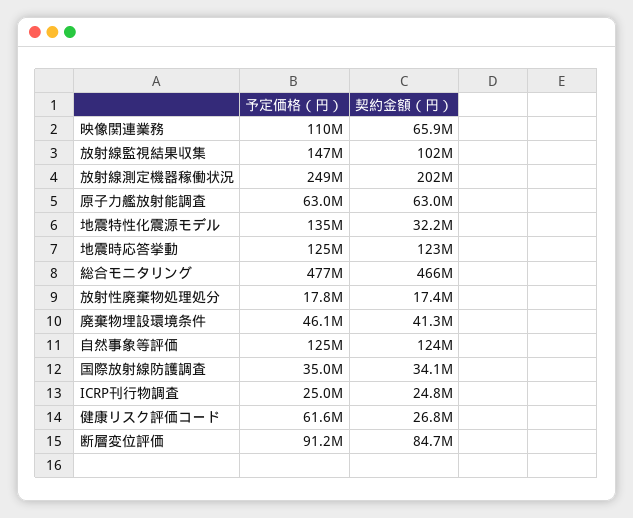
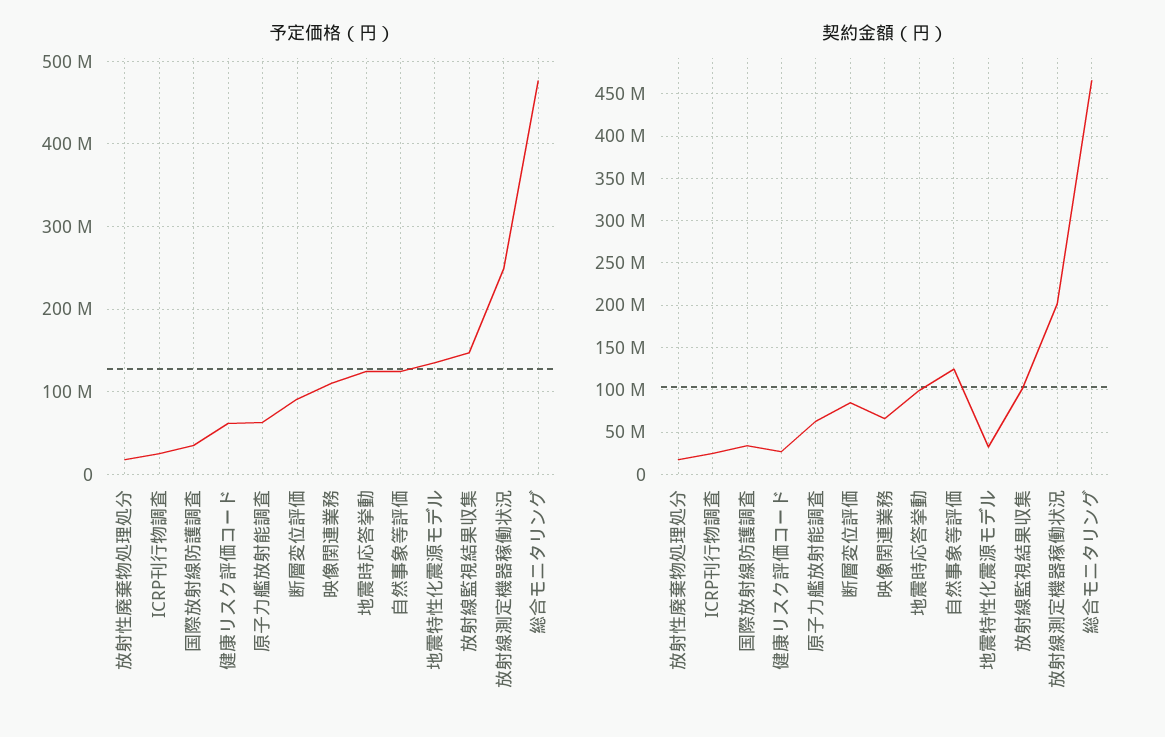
  {
    "予定価格（円）": {
      "映像関連業務": 110000000,
      "放射線監視結果収集": 147000000,
      "放射線測定機器稼働状況": 249000000,
      "原子力艦放射能調査": 63000000,
      "地震特性化震源モデル": 135000000,
      "地震時応答挙動": 125000000,
      "総合モニタリング": 477000000,
      "放射性廃棄物処理処分": 17800000,
-     "廃棄物埋設環境条件": 46100000,
      "自然事象等評価": 125000000,
      "国際放射線防護調査": 35000000,
      "ICRP刊行物調査": 25000000,
      "健康リスク評価コード": 61600000,
      "断層変位評価": 91200000
    },
    "契約金額（円）": {
      "映像関連業務": 65900000,
      "放射線監視結果収集": 102000000,
      "放射線測定機器稼働状況": 202000000,
      "原子力艦放射能調査": 63000000,
      "地震特性化震源モデル": 32200000,
-     "地震時応答挙動": 123000000,
+     "地震時応答挙動": 100000000,
      "総合モニタリング": 466000000,
      "放射性廃棄物処理処分": 17400000,
-     "廃棄物埋設環境条件": 41300000,
      "自然事象等評価": 124000000,
      "国際放射線防護調査": 34100000,
      "ICRP刊行物調査": 24800000,
      "健康リスク評価コード": 26800000,
      "断層変位評価": 84700000
    }
  }

